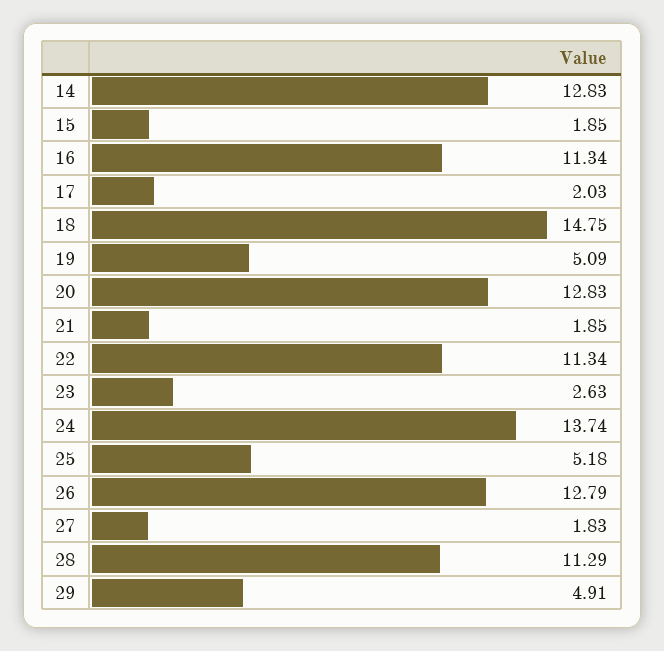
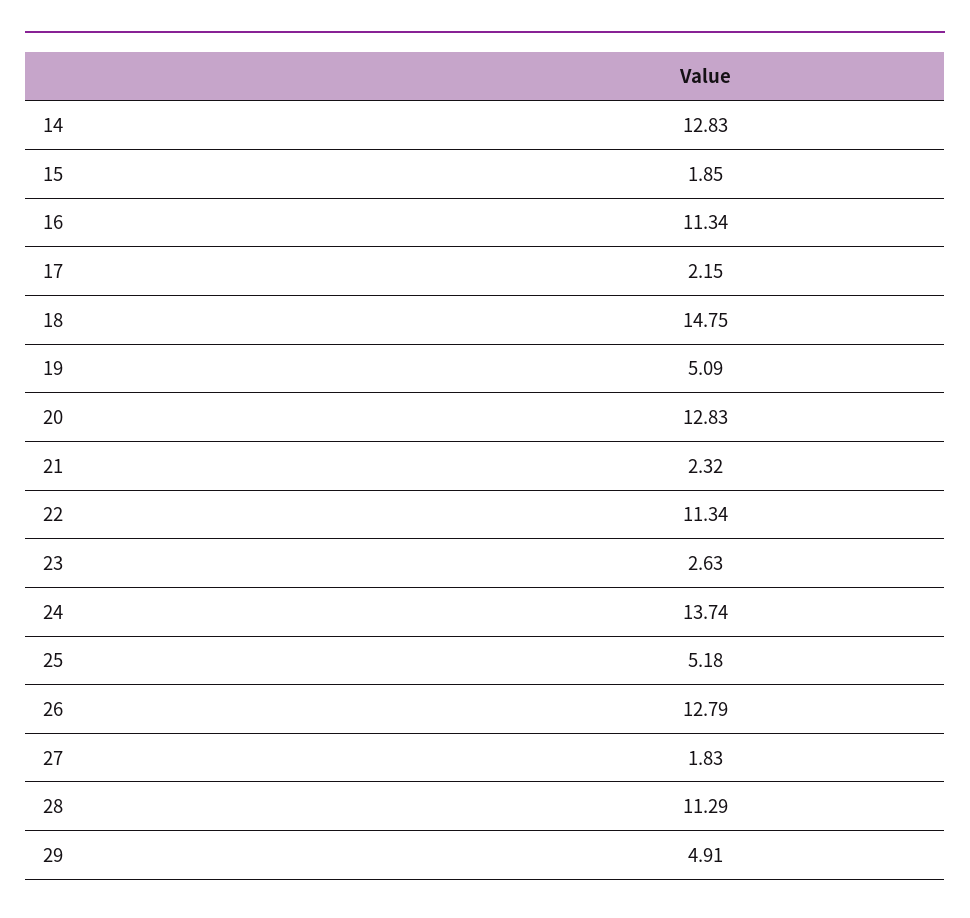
  {
    "14": 12.83,
    "15": 1.85,
    "16": 11.34,
-   "17": 2.03,
+   "17": 2.15,
    "18": 14.75,
    "19": 5.09,
    "20": 12.83,
-   "21": 1.85,
+   "21": 2.32,
    "22": 11.34,
    "23": 2.63,
    "24": 13.74,
    "25": 5.18,
    "26": 12.79,
    "27": 1.83,
    "28": 11.29,
    "29": 4.91
  }

